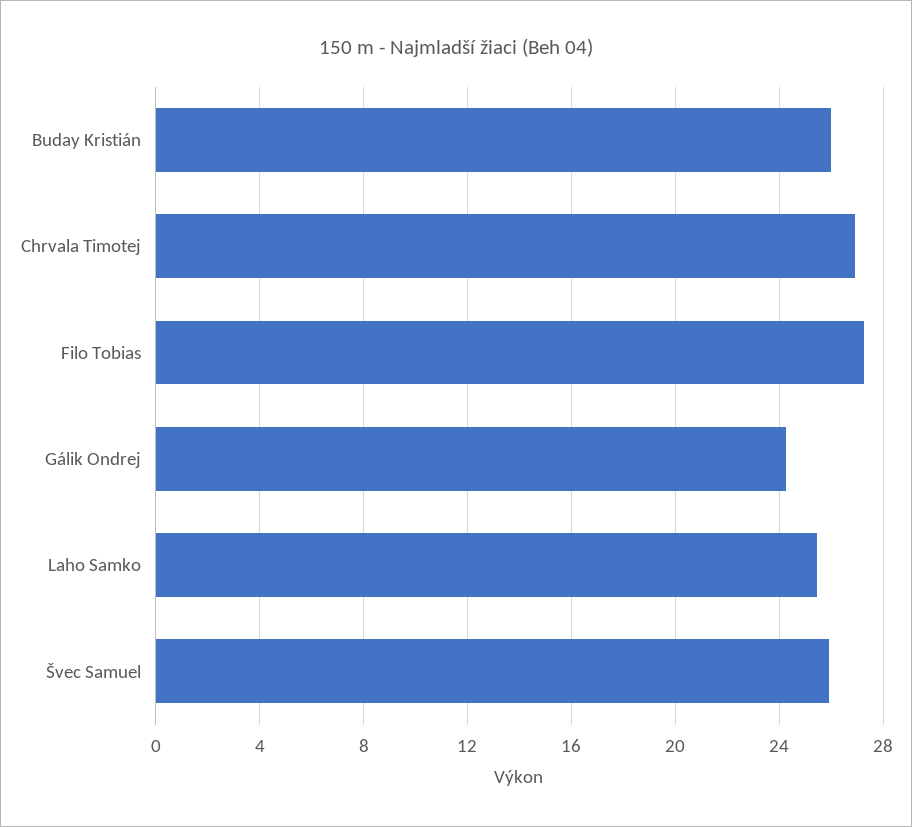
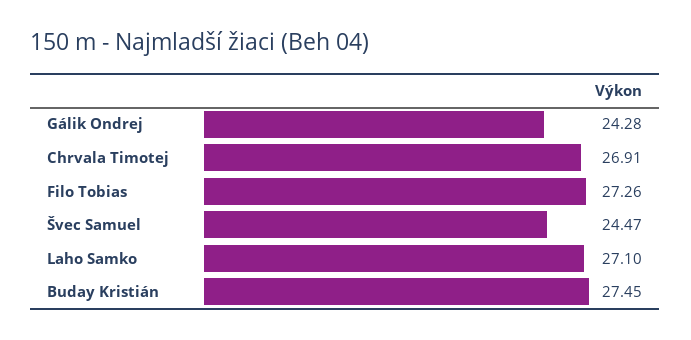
  {
-   "Buday Kristián": 26,
+   "Buday Kristián": 27.45,
    "Chrvala Timotej": 26.91,
    "Filo Tobias": 27.26,
    "Gálik Ondrej": 24.28,
-   "Laho Samko": 25.5,
+   "Laho Samko": 27.1,
-   "Švec Samuel": 26
+   "Švec Samuel": 24.47
  }

